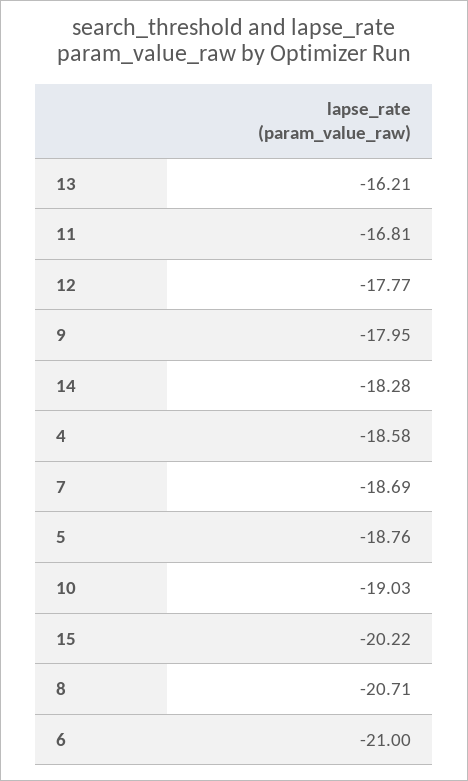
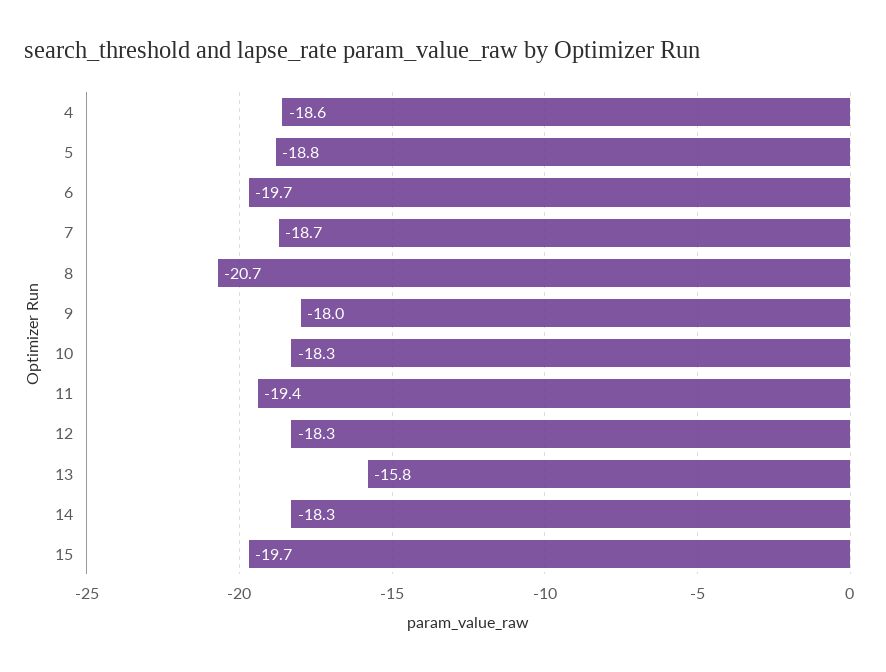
  {
-   "13": -16.21,
+   "13": -15.8,
-   "11": -16.81,
+   "11": -19.4,
-   "12": -17.77,
+   "12": -18.3,
    "9": -17.95,
    "14": -18.28,
    "4": -18.58,
    "7": -18.69,
    "5": -18.76,
-   "10": -19.03,
+   "10": -18.3,
-   "15": -20.22,
+   "15": -19.7,
    "8": -20.71,
-   "6": -21
+   "6": -19.7
  }

